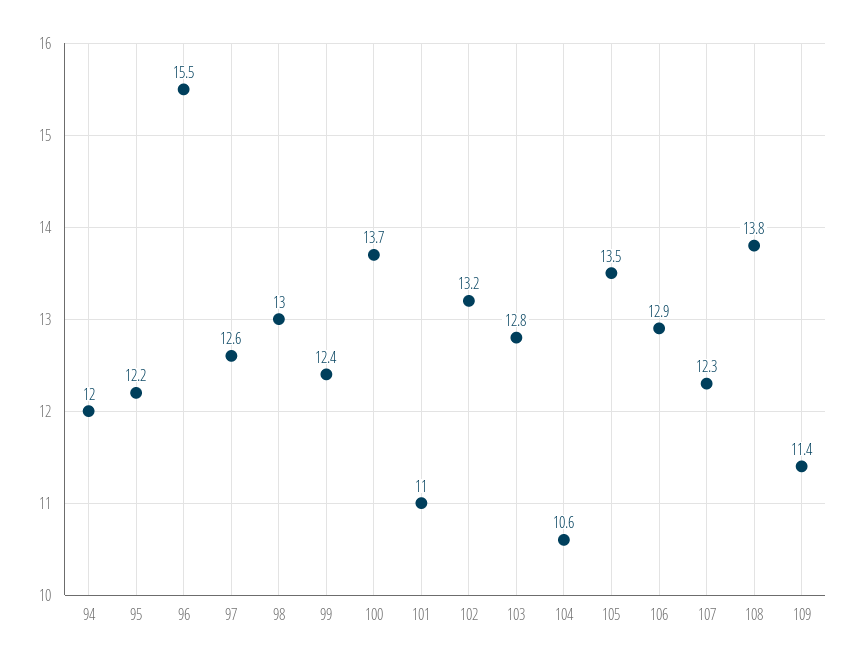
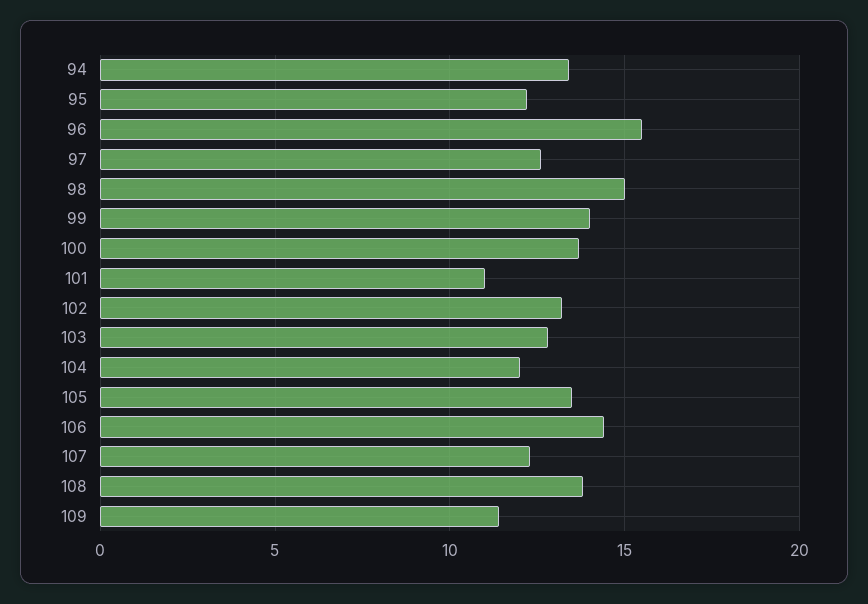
  {
-   "94": 12,
+   "94": 13.5,
    "95": 12.2,
    "96": 15.5,
    "97": 12.6,
-   "98": 13,
+   "98": 15,
-   "99": 12.4,
+   "99": 14,
    "100": 13.7,
    "101": 11,
    "102": 13.2,
    "103": 12.8,
-   "104": 10.6,
+   "104": 12,
    "105": 13.5,
-   "106": 12.9,
+   "106": 14.5,
    "107": 12.3,
    "108": 13.8,
    "109": 11.4
  }

